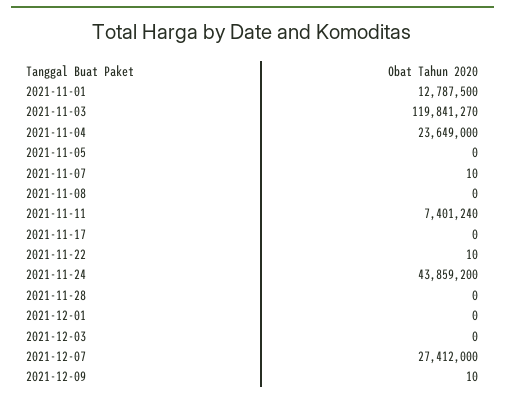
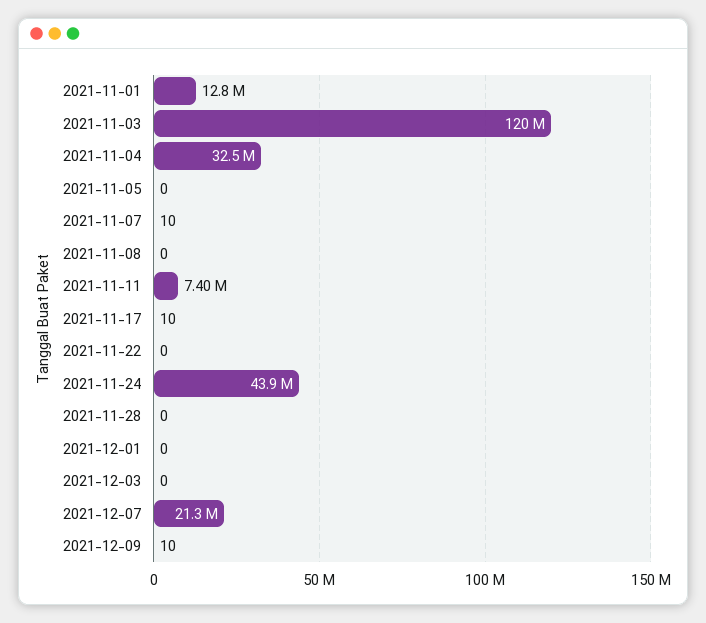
  {
    "2021-11-01": 12787500,
    "2021-11-03": 119841270,
-   "2021-11-04": 23649000,
+   "2021-11-04": 32500000,
    "2021-11-05": 0,
    "2021-11-07": 10,
    "2021-11-08": 0,
    "2021-11-11": 7401240,
-   "2021-11-17": 0,
+   "2021-11-17": 10,
-   "2021-11-22": 10,
+   "2021-11-22": 0,
    "2021-11-24": 43859200,
    "2021-11-28": 0,
    "2021-12-01": 0,
    "2021-12-03": 0,
-   "2021-12-07": 27412000,
+   "2021-12-07": 21300000,
    "2021-12-09": 10
  }

